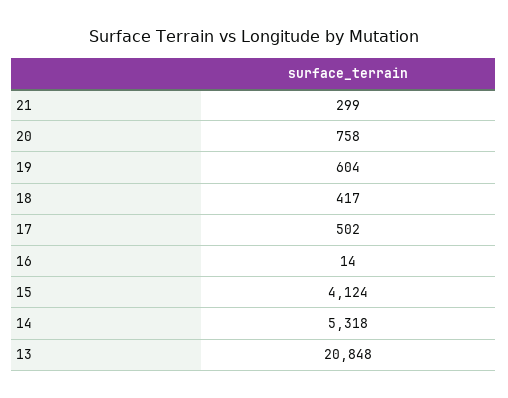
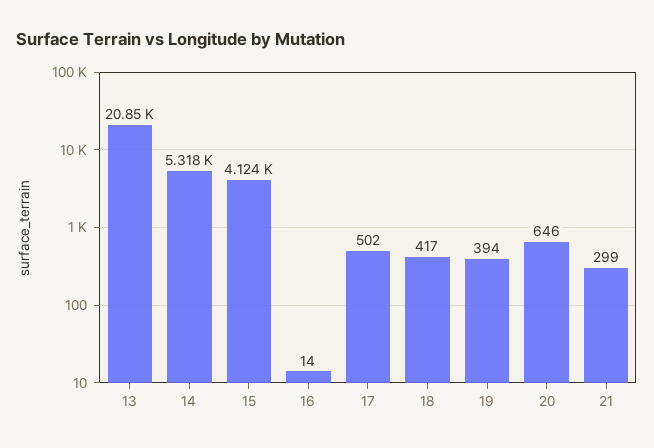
  {
    "21": 299,
-   "20": 758,
+   "20": 646,
-   "19": 604,
+   "19": 394,
    "18": 417,
    "17": 502,
    "16": 14,
    "15": 4124,
    "14": 5318,
    "13": 20848
  }

